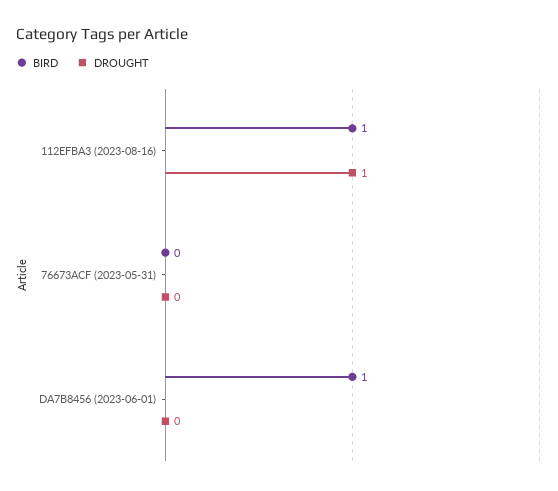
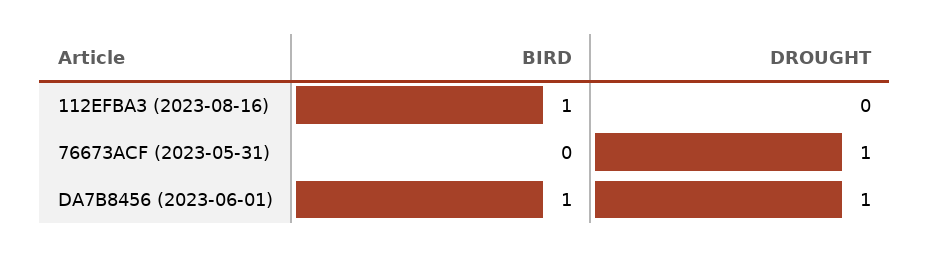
  {
    "BIRD": {
      "112EFBA3 (2023-08-16)": 1,
      "76673ACF (2023-05-31)": 0,
      "DA7B8456 (2023-06-01)": 1
    },
    "DROUGHT": {
-     "112EFBA3 (2023-08-16)": 1,
+     "112EFBA3 (2023-08-16)": 0,
-     "76673ACF (2023-05-31)": 0,
+     "76673ACF (2023-05-31)": 1,
-     "DA7B8456 (2023-06-01)": 0
+     "DA7B8456 (2023-06-01)": 1
    }
  }

